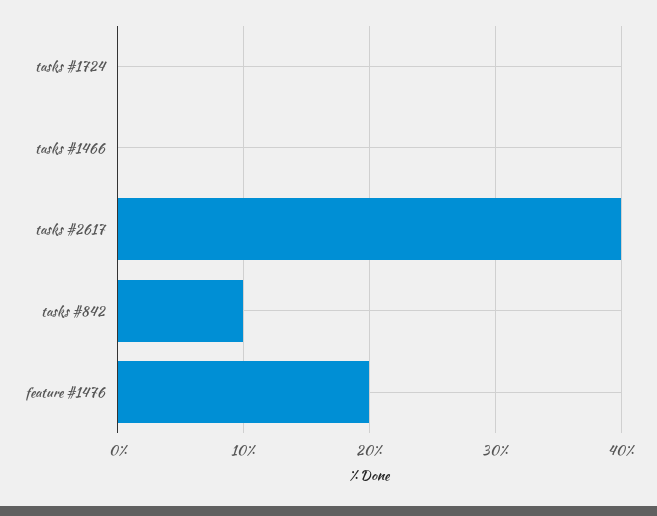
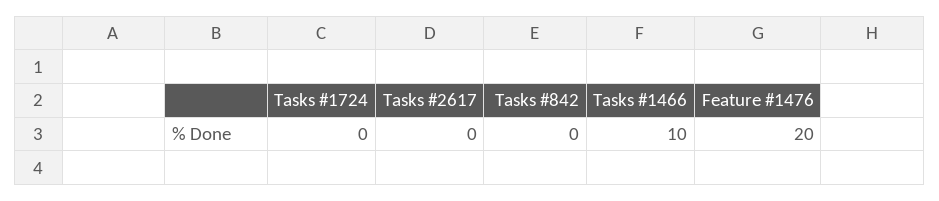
  {
    "tasks #1724": 0,
-   "tasks #1466": 0,
+   "tasks #1466": 10,
-   "tasks #2617": 40,
+   "tasks #2617": 0,
-   "tasks #842": 10,
+   "tasks #842": 0,
    "feature #1476": 20
  }

